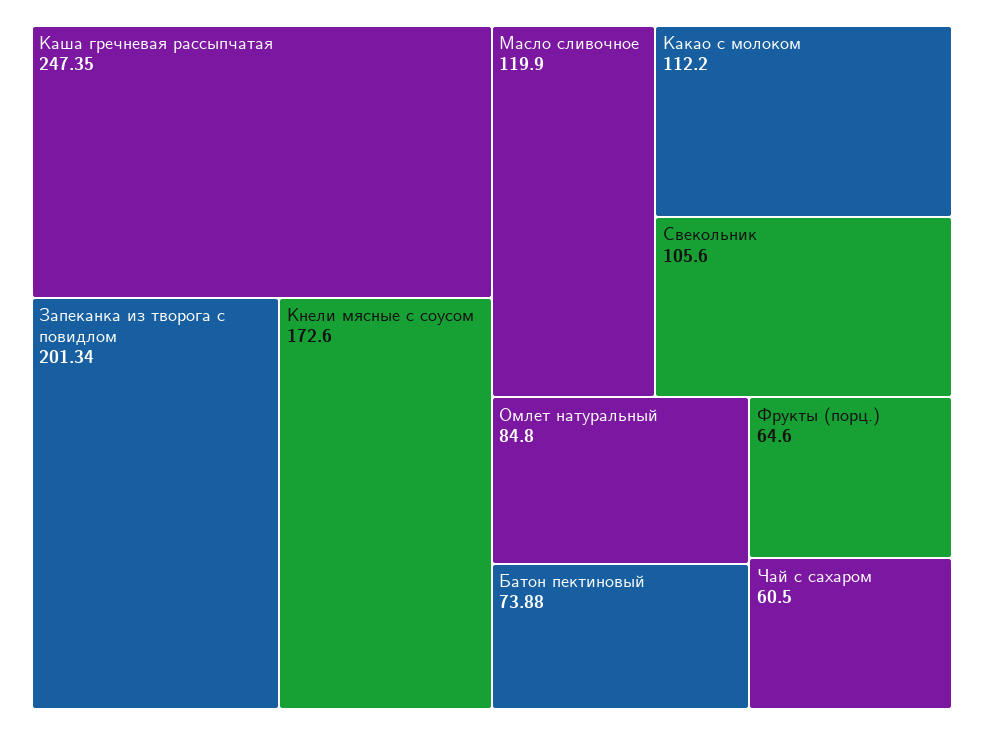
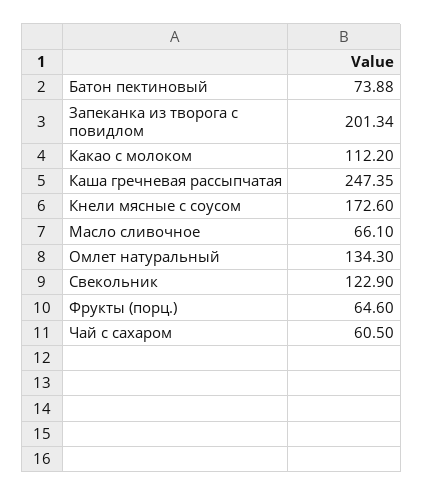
  {
    "Каша гречневая рассыпчатая": 247.35,
    "Запеканка из творога с повидлом": 201.34,
    "Кнели мясные с соусом": 172.6,
-   "Масло сливочное": 119.9,
+   "Масло сливочное": 66.1,
    "Какао с молоком": 112.2,
-   "Свекольник": 105.6,
+   "Свекольник": 122.9,
-   "Омлет натуральный": 84.8,
+   "Омлет натуральный": 134.3,
    "Батон пектиновый": 73.88,
    "Фрукты (порц.)": 64.6,
    "Чай с сахаром": 60.5
  }

